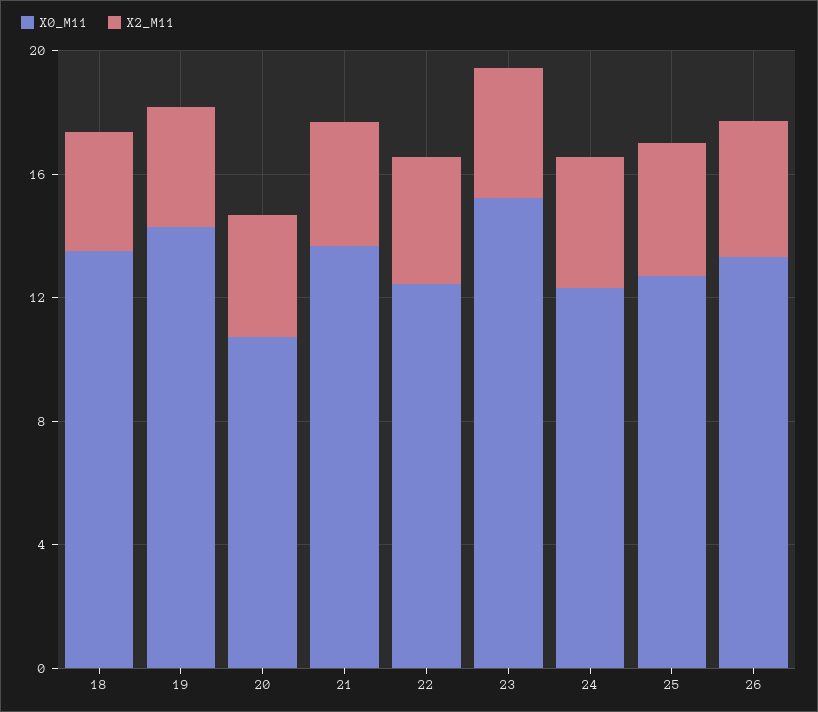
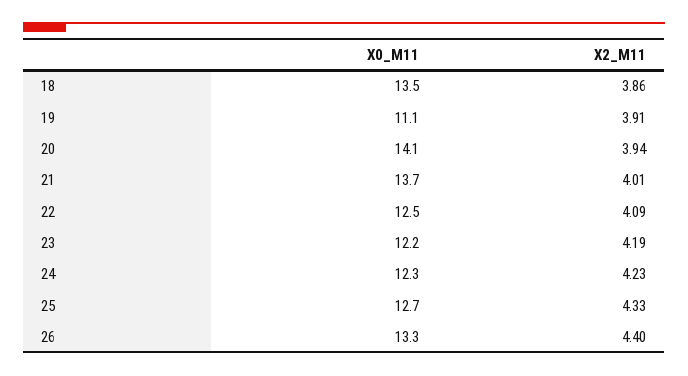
  {
    "X0_M11": {
      "18": 13.5,
-     "19": 14,
+     "19": 11.1,
-     "20": 11,
+     "20": 14.1,
      "21": 13.7,
      "22": 12.5,
-     "23": 15,
+     "23": 12.2,
      "24": 12.3,
      "25": 12.7,
      "26": 13.3
    },
    "X2_M11": {
      "18": 3.86,
      "19": 3.91,
      "20": 3.94,
      "21": 4.01,
      "22": 4.09,
      "23": 4.19,
      "24": 4.23,
      "25": 4.33,
      "26": 4.4
    }
  }

